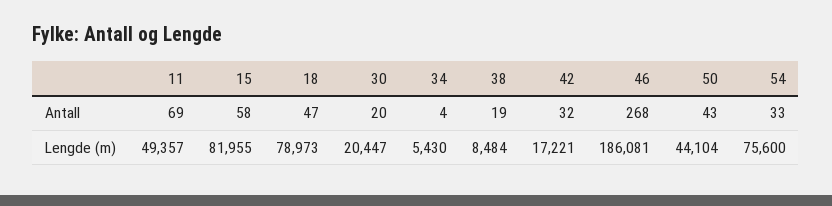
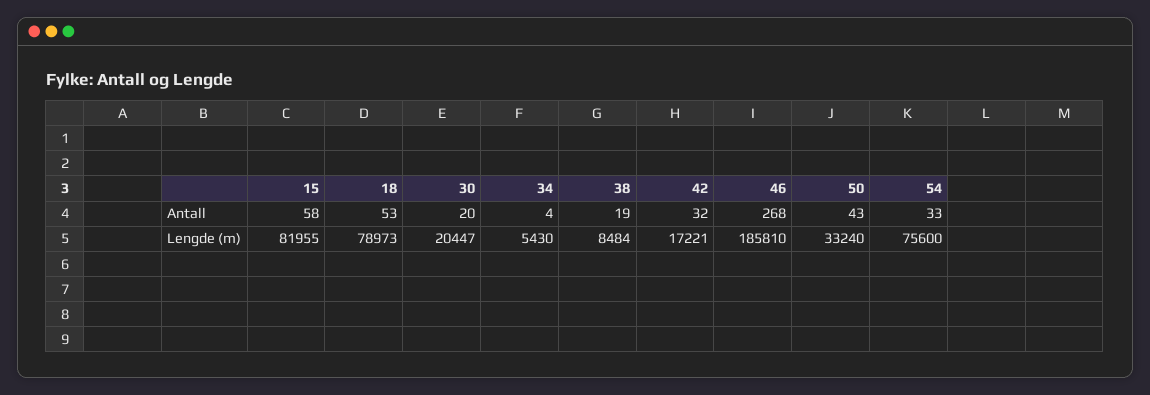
  {
-   "11": {
-     "Antall": 69,
-     "Lengde (m)": 49357
-   },
    "15": {
      "Antall": 58,
      "Lengde (m)": 81955
    },
    "18": {
-     "Antall": 47,
+     "Antall": 53,
      "Lengde (m)": 78973
    },
    "30": {
      "Antall": 20,
      "Lengde (m)": 20447
    },
    "34": {
      "Antall": 4,
      "Lengde (m)": 5430
    },
    "38": {
      "Antall": 19,
      "Lengde (m)": 8484
    },
    "42": {
      "Antall": 32,
      "Lengde (m)": 17221
    },
    "46": {
      "Antall": 268,
-     "Lengde (m)": 186081
+     "Lengde (m)": 185810
    },
    "50": {
      "Antall": 43,
-     "Lengde (m)": 44104
+     "Lengde (m)": 33240
    },
    "54": {
      "Antall": 33,
      "Lengde (m)": 75600
    }
  }

